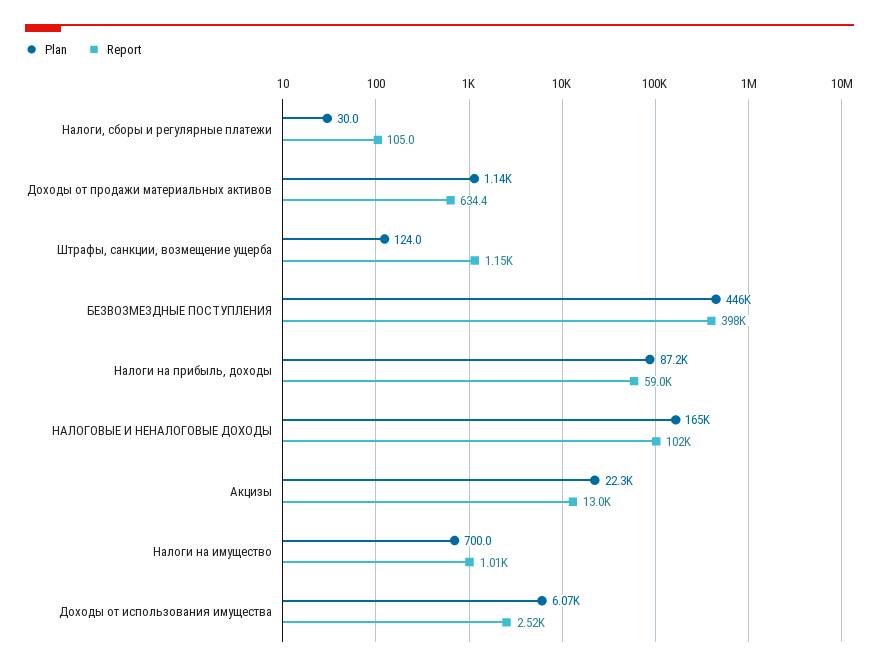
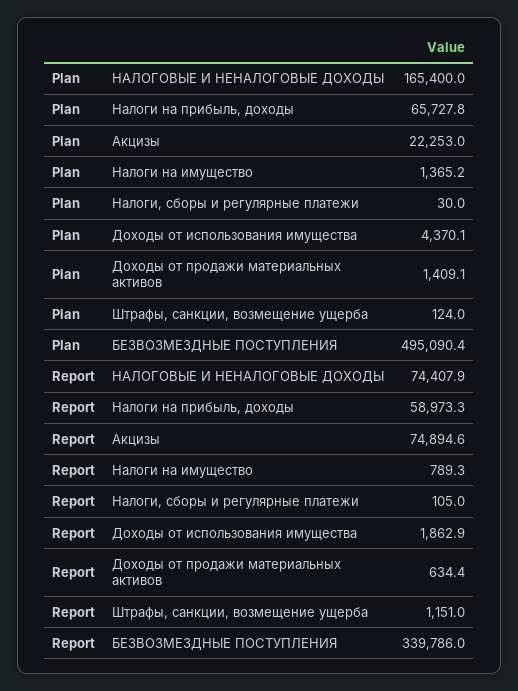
  {
    "Plan": {
      "Налоги, сборы и регулярные платежи": 30,
-     "Доходы от продажи материальных активов": 1140,
+     "Доходы от продажи материальных активов": 1409.1,
      "Штрафы, санкции, возмещение ущерба": 124,
-     "БЕЗВОЗМЕЗДНЫЕ ПОСТУПЛЕНИЯ": 446000,
+     "БЕЗВОЗМЕЗДНЫЕ ПОСТУПЛЕНИЯ": 495090.4,
-     "Налоги на прибыль, доходы": 87200,
+     "Налоги на прибыль, доходы": 65727.8,
      "НАЛОГОВЫЕ И НЕНАЛОГОВЫЕ ДОХОДЫ": 165400,
      "Акцизы": 22253,
-     "Налоги на имущество": 700,
+     "Налоги на имущество": 1365.2,
-     "Доходы от использования имущества": 6070
+     "Доходы от использования имущества": 4370.1
    },
    "Report": {
      "Налоги, сборы и регулярные платежи": 105,
      "Доходы от продажи материальных активов": 634.4,
      "Штрафы, санкции, возмещение ущерба": 1151,
-     "БЕЗВОЗМЕЗДНЫЕ ПОСТУПЛЕНИЯ": 398000,
+     "БЕЗВОЗМЕЗДНЫЕ ПОСТУПЛЕНИЯ": 339786,
      "Налоги на прибыль, доходы": 58973.3,
-     "НАЛОГОВЫЕ И НЕНАЛОГОВЫЕ ДОХОДЫ": 102000,
+     "НАЛОГОВЫЕ И НЕНАЛОГОВЫЕ ДОХОДЫ": 74407.9,
-     "Акцизы": 13000,
+     "Акцизы": 74894.6,
-     "Налоги на имущество": 1010,
+     "Налоги на имущество": 789.3,
-     "Доходы от использования имущества": 2520
+     "Доходы от использования имущества": 1862.9
    }
  }

